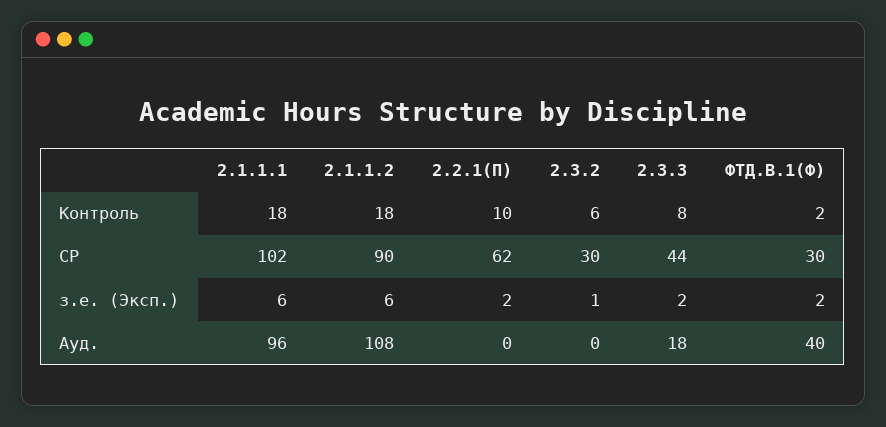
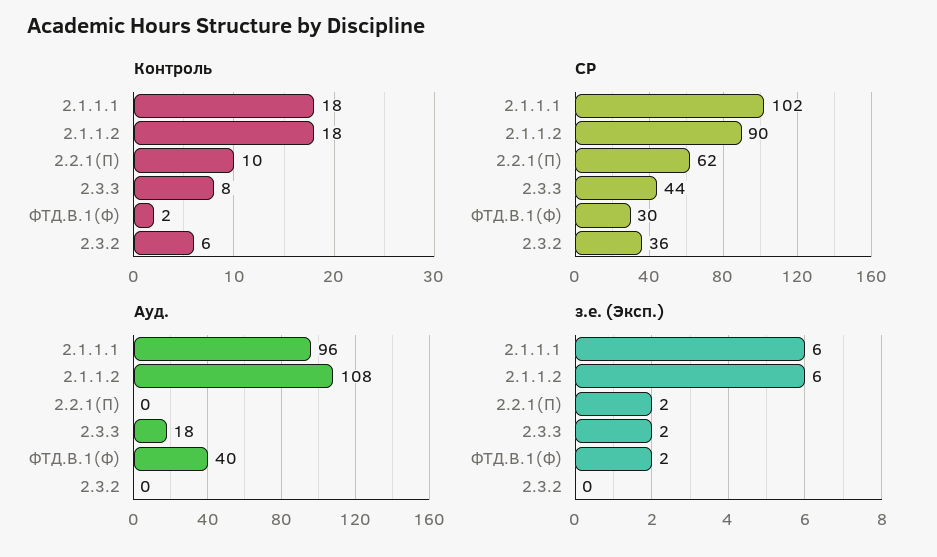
  {
    "Контроль": {
      "2.1.1.1": 18,
      "2.1.1.2": 18,
      "2.2.1(П)": 10,
      "2.3.2": 6,
      "2.3.3": 8,
      "ФТД.В.1(Ф)": 2
    },
    "СР": {
      "2.1.1.1": 102,
      "2.1.1.2": 90,
      "2.2.1(П)": 62,
-     "2.3.2": 30,
+     "2.3.2": 36,
      "2.3.3": 44,
      "ФТД.В.1(Ф)": 30
    },
    "з.е. (Эксп.)": {
      "2.1.1.1": 6,
      "2.1.1.2": 6,
      "2.2.1(П)": 2,
-     "2.3.2": 1,
+     "2.3.2": 0,
      "2.3.3": 2,
      "ФТД.В.1(Ф)": 2
    },
    "Ауд.": {
      "2.1.1.1": 96,
      "2.1.1.2": 108,
      "2.2.1(П)": 0,
      "2.3.2": 0,
      "2.3.3": 18,
      "ФТД.В.1(Ф)": 40
    }
  }

